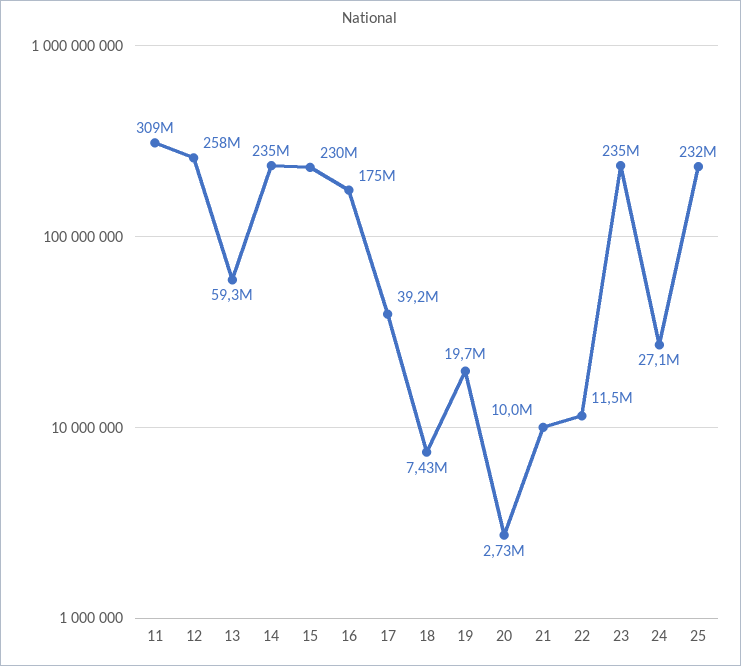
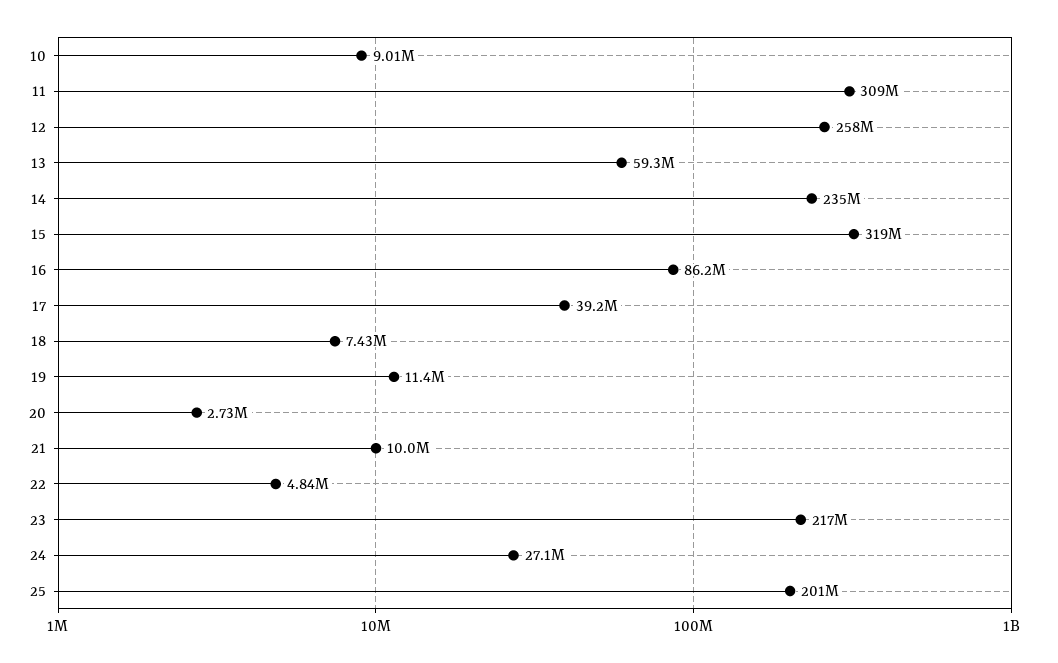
  {
    "11": 309000000,
    "12": 258000000,
    "13": 59300000,
    "14": 235000000,
-   "15": 230000000,
+   "15": 319000000,
-   "16": 175000000,
+   "16": 86200000,
    "17": 39200000,
    "18": 7430000,
-   "19": 19700000,
+   "19": 11400000,
    "20": 2730000,
    "21": 10000000,
-   "22": 11500000,
+   "22": 4840000,
-   "23": 235000000,
+   "23": 217000000,
    "24": 27100000,
-   "25": 232000000
+   "25": 201000000,
+   "10": 9010000
  }

